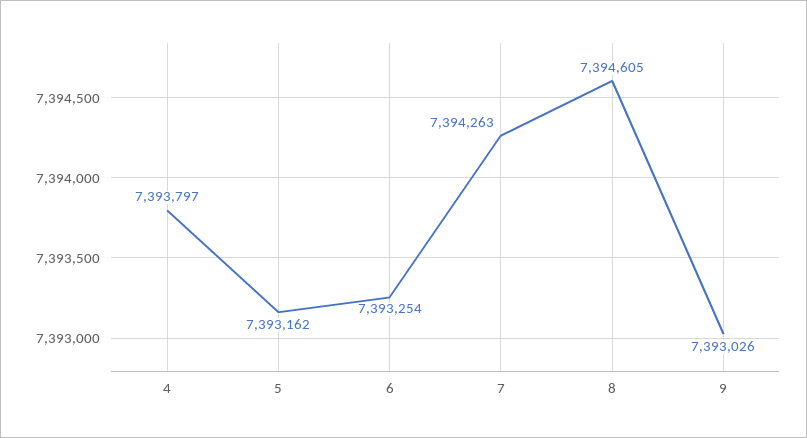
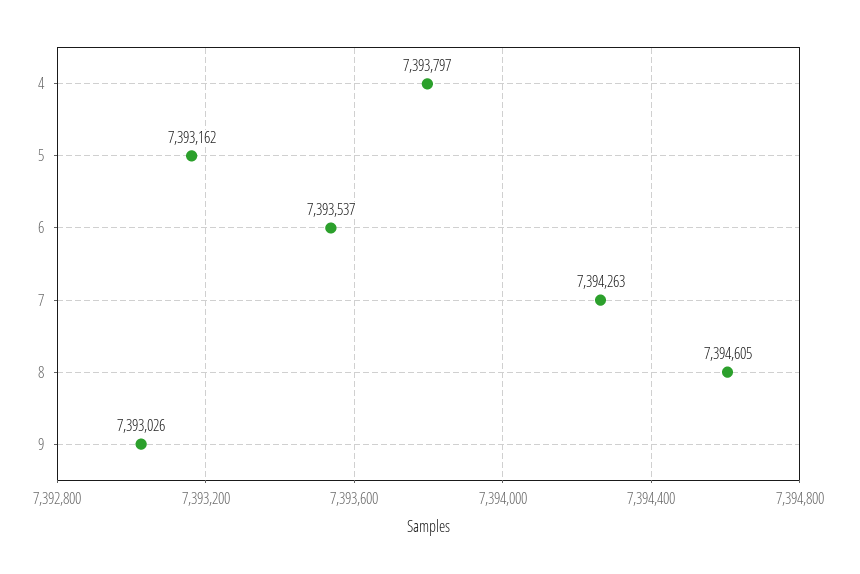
  {
    "4": 7393797,
    "5": 7393162,
-   "6": 7393254,
+   "6": 7393537,
    "7": 7394263,
    "8": 7394605,
    "9": 7393026
  }

